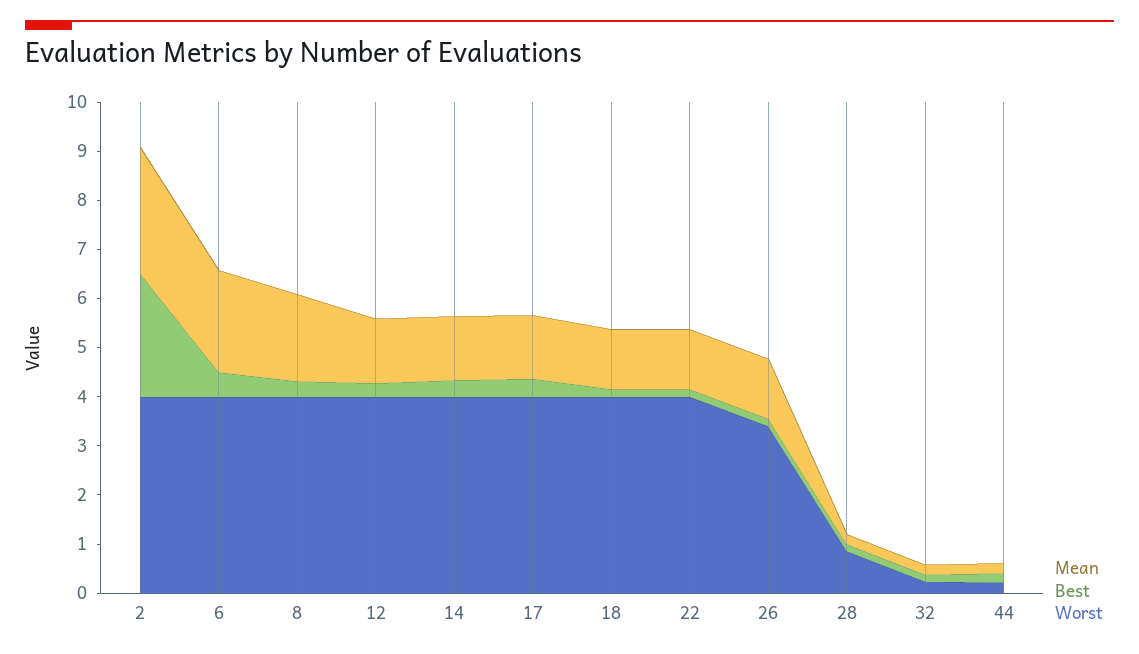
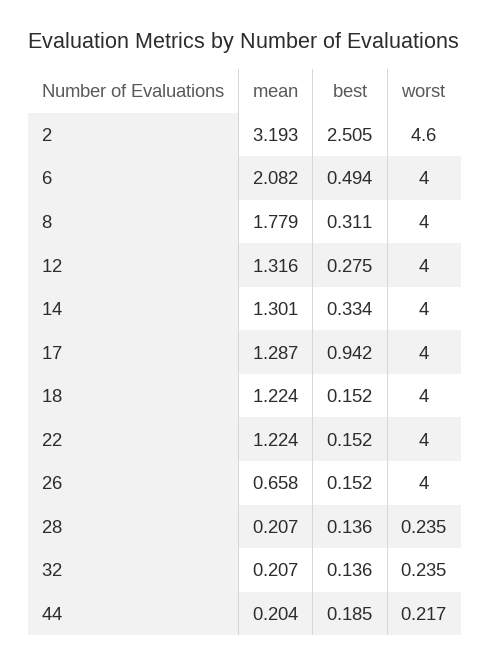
  {
    "Mean": {
-     "2": 2.6,
+     "2": 3.193,
      "6": 2.082,
      "8": 1.779,
      "12": 1.316,
      "14": 1.301,
      "17": 1.287,
      "18": 1.224,
      "22": 1.224,
-     "26": 1.2,
+     "26": 0.658,
      "28": 0.207,
      "32": 0.207,
      "44": 0.204
    },
    "Best": {
      "2": 2.505,
      "6": 0.494,
      "8": 0.311,
      "12": 0.275,
      "14": 0.334,
-     "17": 0.4,
+     "17": 0.942,
      "18": 0.152,
      "22": 0.152,
      "26": 0.152,
      "28": 0.136,
      "32": 0.136,
      "44": 0.185
    },
    "Worst": {
-     "2": 4,
+     "2": 4.6,
      "6": 4,
      "8": 4,
      "12": 4,
      "14": 4,
      "17": 4,
      "18": 4,
      "22": 4,
-     "26": 3.4,
+     "26": 4,
-     "28": 0.8,
+     "28": 0.235,
      "32": 0.235,
      "44": 0.217
    }
  }

